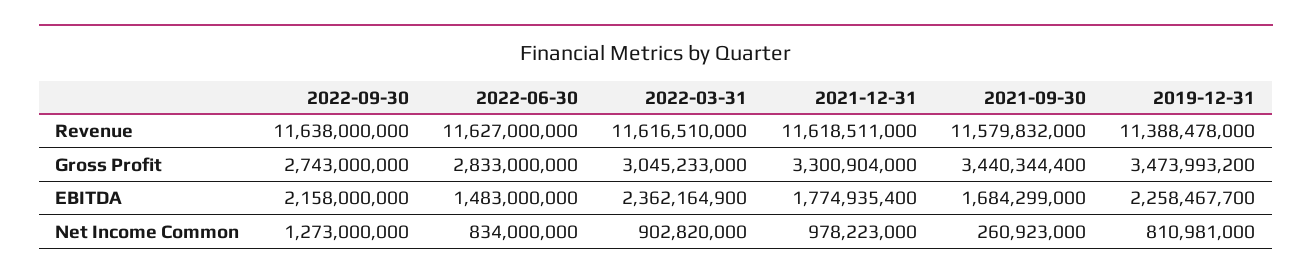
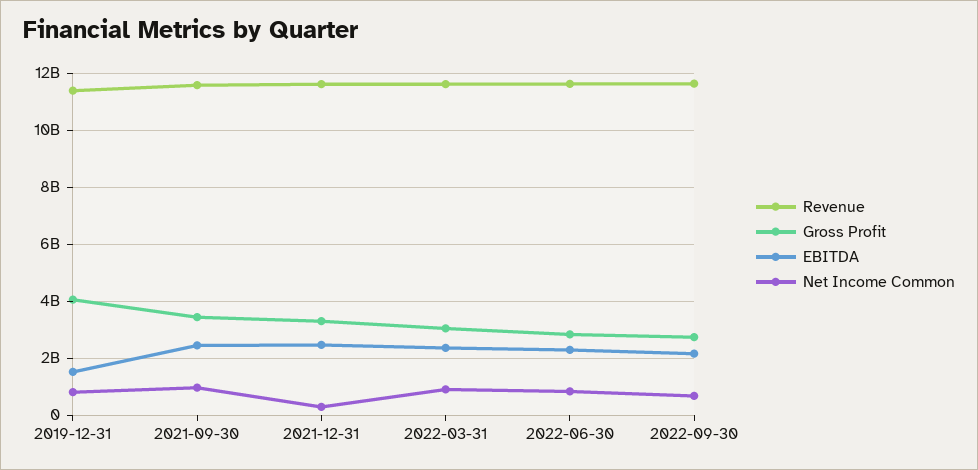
  {
    "Revenue": {
      "2022-09-30": 11638000000,
      "2022-06-30": 11627000000,
      "2022-03-31": 11616510000,
      "2021-12-31": 11618511000,
      "2021-09-30": 11579832000,
      "2019-12-31": 11388478000
    },
    "Gross Profit": {
      "2022-09-30": 2743000000,
      "2022-06-30": 2833000000,
      "2022-03-31": 3045233000,
      "2021-12-31": 3300904000,
      "2021-09-30": 3440344400,
-     "2019-12-31": 3473993200
+     "2019-12-31": 4000000000
    },
    "EBITDA": {
      "2022-09-30": 2158000000,
-     "2022-06-30": 1483000000,
+     "2022-06-30": 2250000000,
      "2022-03-31": 2362164900,
-     "2021-12-31": 1774935400,
+     "2021-12-31": 2500000000,
-     "2021-09-30": 1684299000,
+     "2021-09-30": 2500000000,
-     "2019-12-31": 2258467700
+     "2019-12-31": 1500000000
    },
    "Net Income Common": {
-     "2022-09-30": 1273000000,
+     "2022-09-30": 750000000,
      "2022-06-30": 834000000,
      "2022-03-31": 902820000,
-     "2021-12-31": 978223000,
+     "2021-12-31": 250000000,
-     "2021-09-30": 260923000,
+     "2021-09-30": 1000000000,
      "2019-12-31": 810981000
    }
  }

